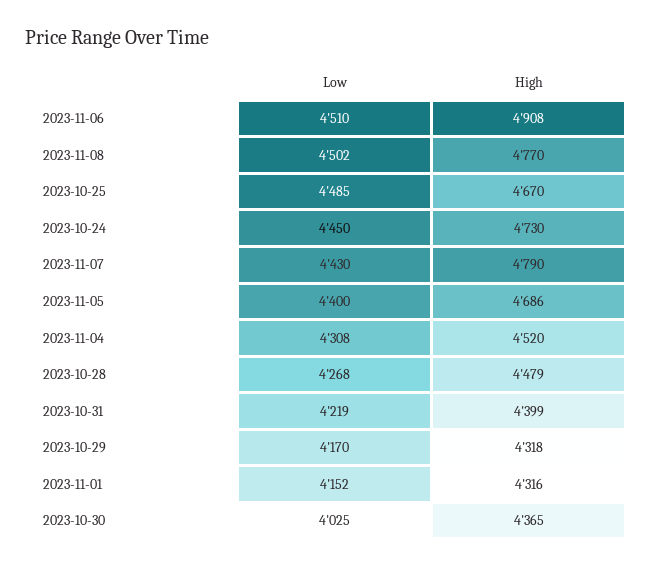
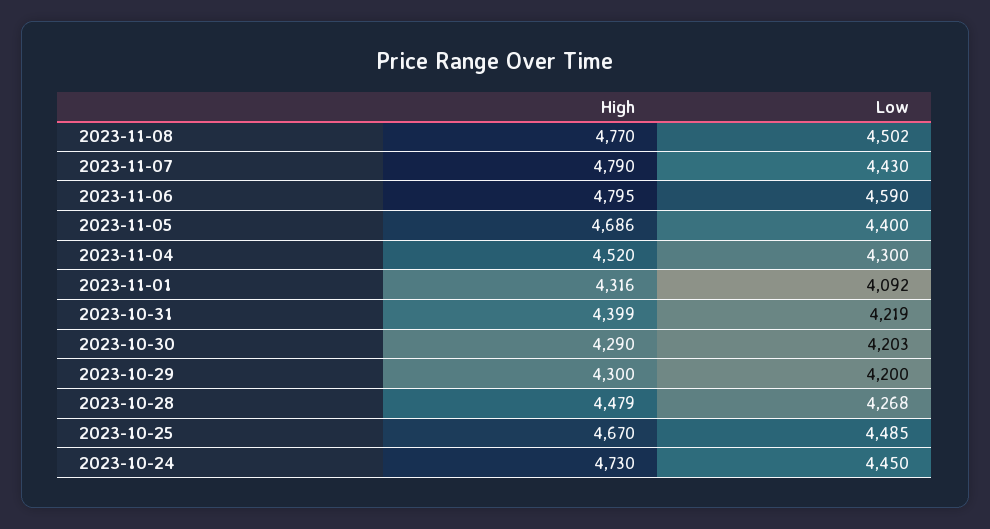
  {
    "Low": {
-     "2023-11-06": 4510,
+     "2023-11-06": 4590,
      "2023-11-08": 4502,
      "2023-10-25": 4485,
      "2023-10-24": 4450,
      "2023-11-07": 4430,
      "2023-11-05": 4400,
-     "2023-11-04": 4308,
+     "2023-11-04": 4300,
      "2023-10-28": 4268,
      "2023-10-31": 4219,
-     "2023-10-29": 4170,
+     "2023-10-29": 4200,
-     "2023-11-01": 4152,
+     "2023-11-01": 4092,
-     "2023-10-30": 4025
+     "2023-10-30": 4203
    },
    "High": {
-     "2023-11-06": 4908,
+     "2023-11-06": 4795,
      "2023-11-08": 4770,
      "2023-10-25": 4670,
      "2023-10-24": 4730,
      "2023-11-07": 4790,
      "2023-11-05": 4686,
      "2023-11-04": 4520,
      "2023-10-28": 4479,
      "2023-10-31": 4399,
-     "2023-10-29": 4318,
+     "2023-10-29": 4300,
      "2023-11-01": 4316,
-     "2023-10-30": 4365
+     "2023-10-30": 4290
    }
  }

